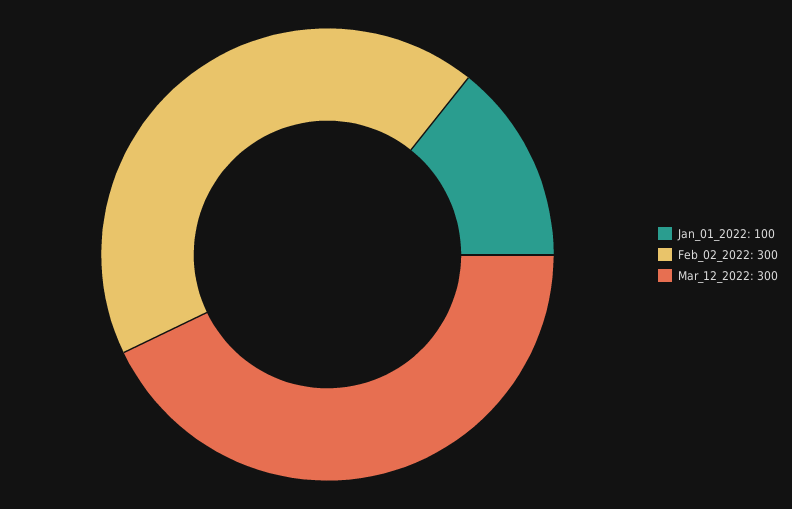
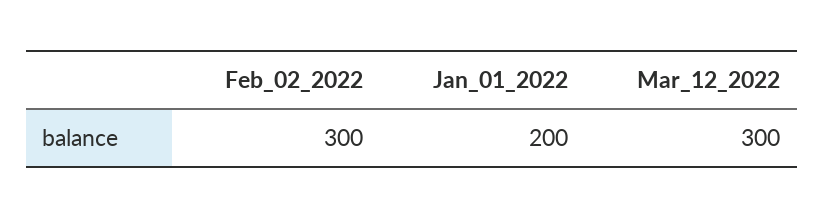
  {
-   "Jan_01_2022": 100,
+   "Jan_01_2022": 200,
    "Feb_02_2022": 300,
    "Mar_12_2022": 300
  }

